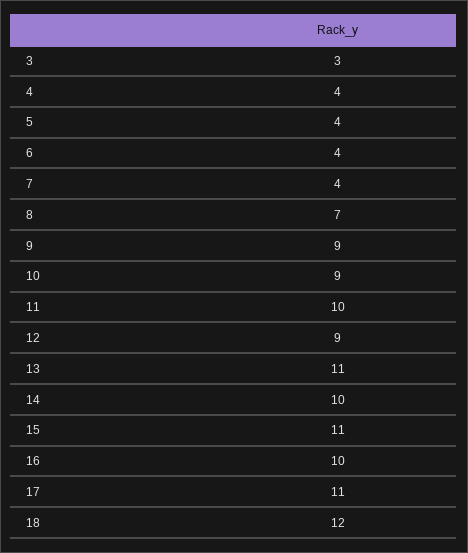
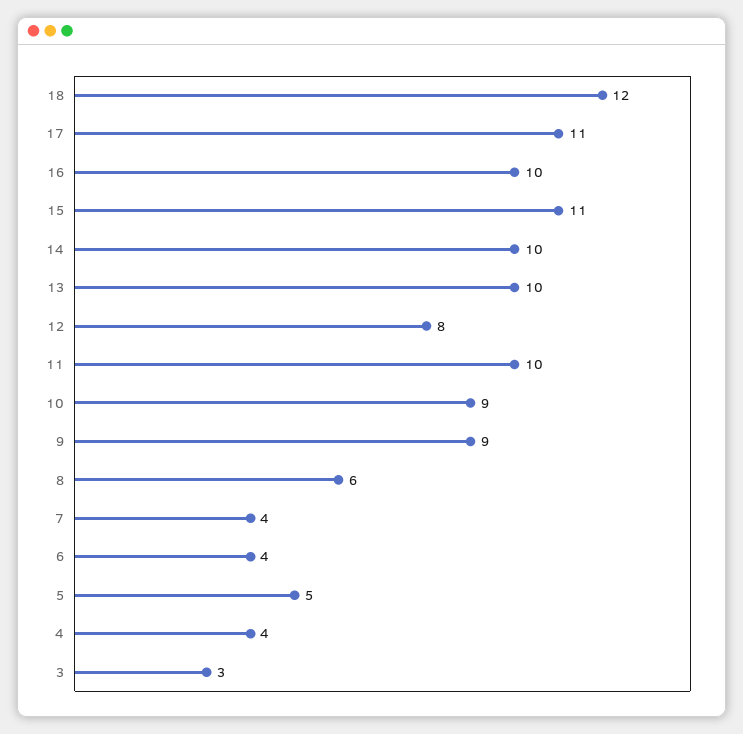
  {
    "3": 3,
    "4": 4,
-   "5": 4,
+   "5": 5,
    "6": 4,
    "7": 4,
-   "8": 7,
+   "8": 6,
    "9": 9,
    "10": 9,
    "11": 10,
-   "12": 9,
+   "12": 8,
-   "13": 11,
+   "13": 10,
    "14": 10,
    "15": 11,
    "16": 10,
    "17": 11,
    "18": 12
  }

